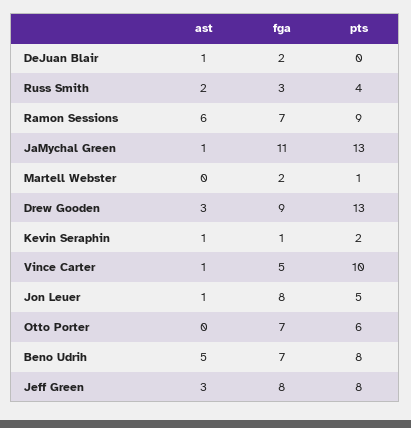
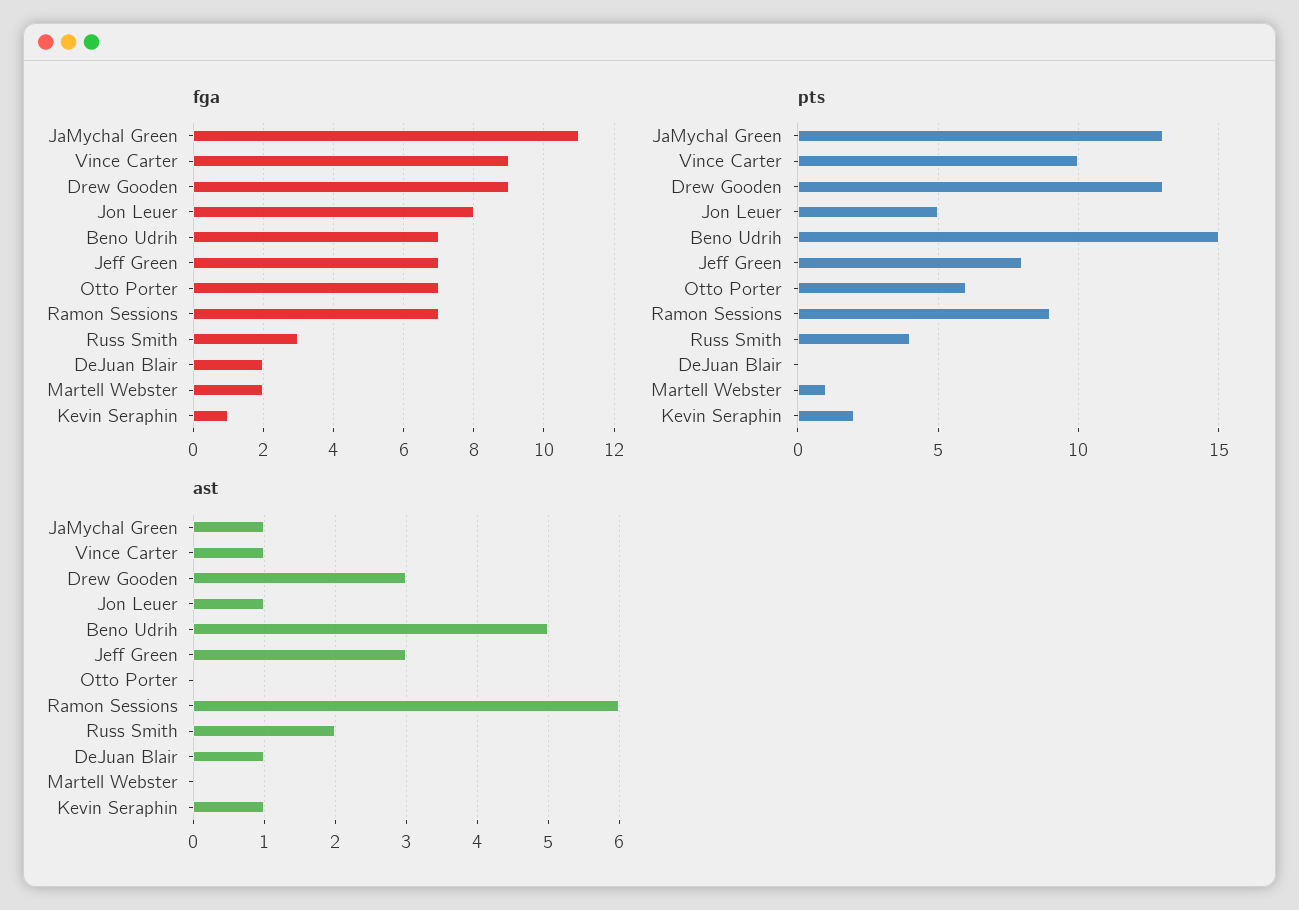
  {
    "ast": {
      "DeJuan Blair": 1,
      "Russ Smith": 2,
      "Ramon Sessions": 6,
      "JaMychal Green": 1,
      "Martell Webster": 0,
      "Drew Gooden": 3,
      "Kevin Seraphin": 1,
      "Vince Carter": 1,
      "Jon Leuer": 1,
      "Otto Porter": 0,
      "Beno Udrih": 5,
      "Jeff Green": 3
    },
    "fga": {
      "DeJuan Blair": 2,
      "Russ Smith": 3,
      "Ramon Sessions": 7,
      "JaMychal Green": 11,
      "Martell Webster": 2,
      "Drew Gooden": 9,
      "Kevin Seraphin": 1,
-     "Vince Carter": 5,
+     "Vince Carter": 9,
      "Jon Leuer": 8,
      "Otto Porter": 7,
      "Beno Udrih": 7,
-     "Jeff Green": 8
+     "Jeff Green": 7
    },
    "pts": {
      "DeJuan Blair": 0,
      "Russ Smith": 4,
      "Ramon Sessions": 9,
      "JaMychal Green": 13,
      "Martell Webster": 1,
      "Drew Gooden": 13,
      "Kevin Seraphin": 2,
      "Vince Carter": 10,
      "Jon Leuer": 5,
      "Otto Porter": 6,
-     "Beno Udrih": 8,
+     "Beno Udrih": 15,
      "Jeff Green": 8
    }
  }

